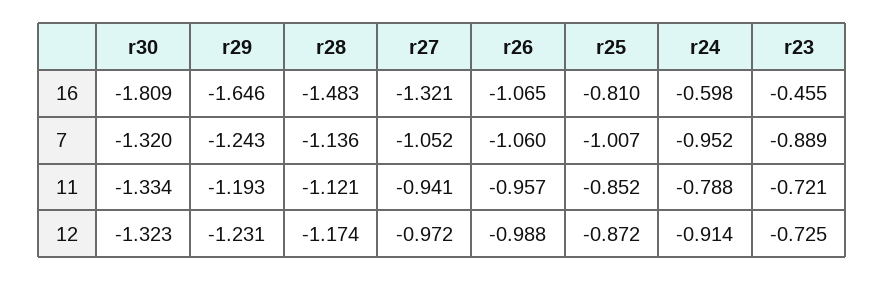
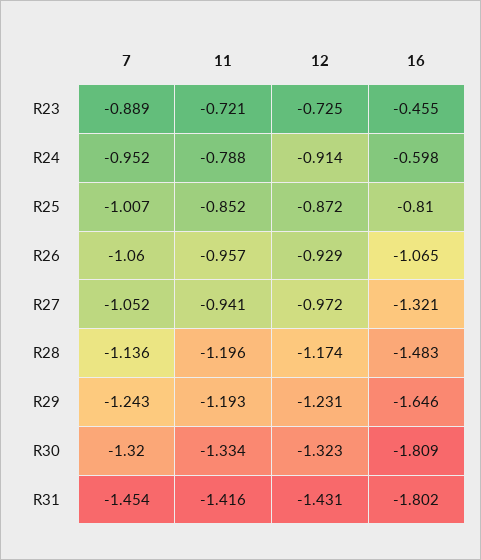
  {
    "r30": {
      "16": -1.809,
      "7": -1.32,
      "11": -1.334,
      "12": -1.323
    },
    "r29": {
      "16": -1.646,
      "7": -1.243,
      "11": -1.193,
      "12": -1.231
    },
    "r28": {
      "16": -1.483,
      "7": -1.136,
-     "11": -1.121,
+     "11": -1.196,
      "12": -1.174
    },
    "r27": {
      "16": -1.321,
      "7": -1.052,
      "11": -0.941,
      "12": -0.972
    },
    "r26": {
      "16": -1.065,
      "7": -1.06,
      "11": -0.957,
-     "12": -0.988
+     "12": -0.929
    },
    "r25": {
      "16": -0.81,
      "7": -1.007,
      "11": -0.852,
      "12": -0.872
    },
    "r24": {
      "16": -0.598,
      "7": -0.952,
      "11": -0.788,
      "12": -0.914
    },
    "r23": {
      "16": -0.455,
      "7": -0.889,
      "11": -0.721,
      "12": -0.725
-   }
+   },
+   "R31": {
+     "7": -1.454,
+     "11": -1.416,
+     "12": -1.431,
+     "16": -1.802
+   }
  }

